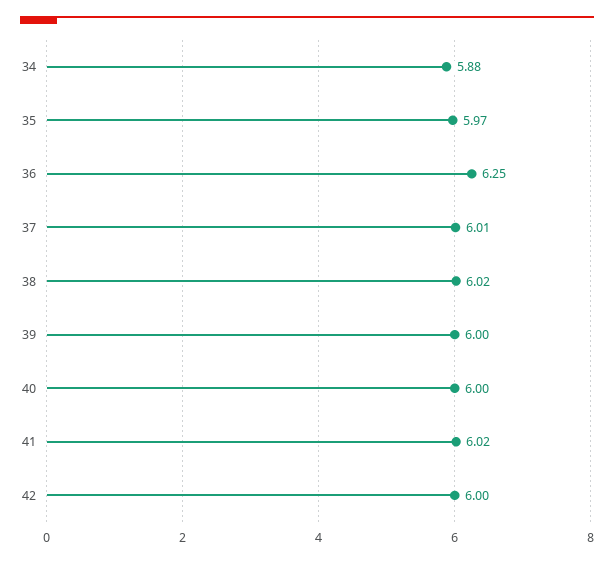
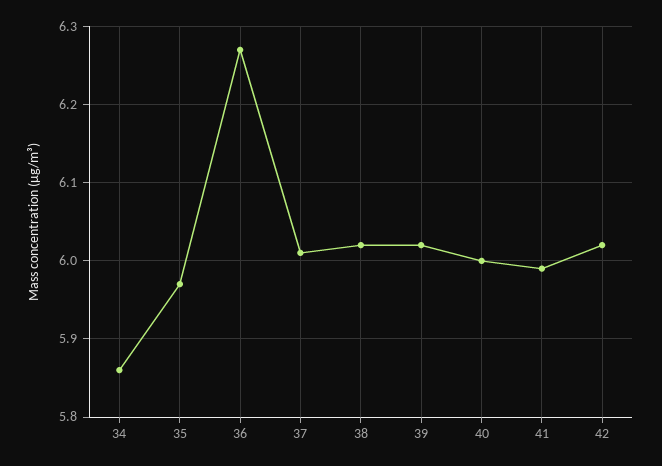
  {
-   "34": 5.88,
+   "34": 5.86,
    "35": 5.97,
-   "36": 6.25,
+   "36": 6.27,
    "37": 6.01,
    "38": 6.02,
-   "39": 6,
+   "39": 6.02,
    "40": 6,
-   "41": 6.02,
+   "41": 5.99,
-   "42": 6
+   "42": 6.02
  }

